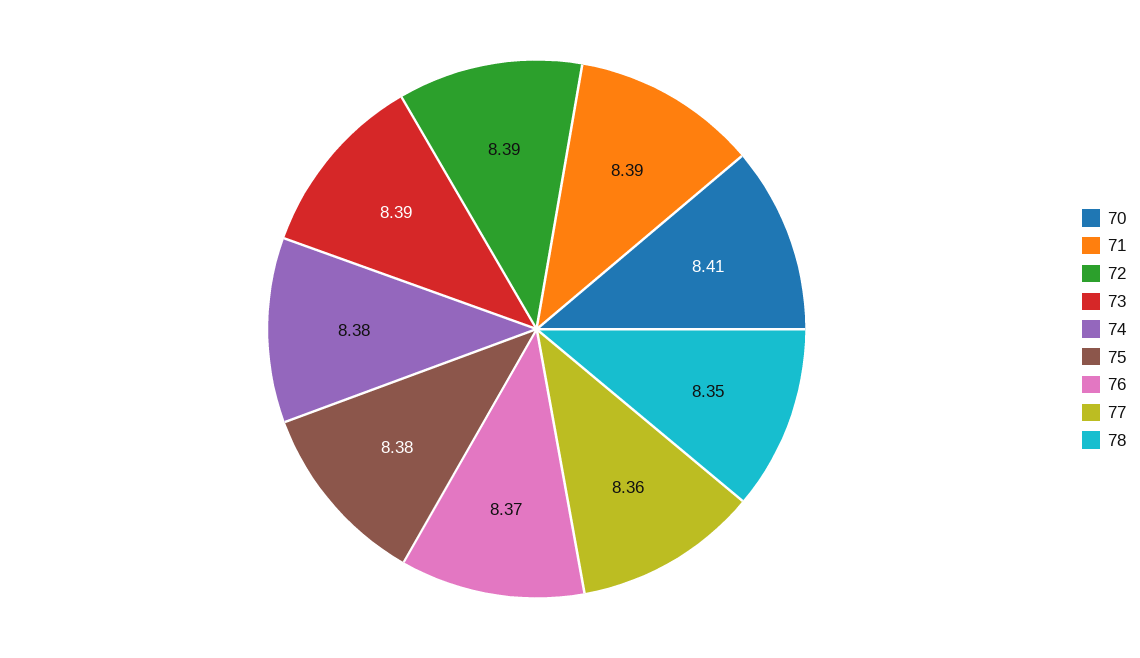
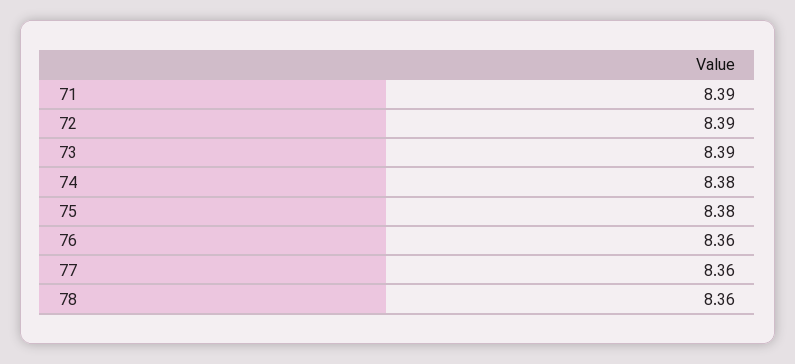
  {
-   "70": 8.41,
    "71": 8.39,
    "72": 8.39,
    "73": 8.39,
    "74": 8.38,
    "75": 8.38,
-   "76": 8.37,
+   "76": 8.36,
    "77": 8.36,
-   "78": 8.35
+   "78": 8.36
  }

